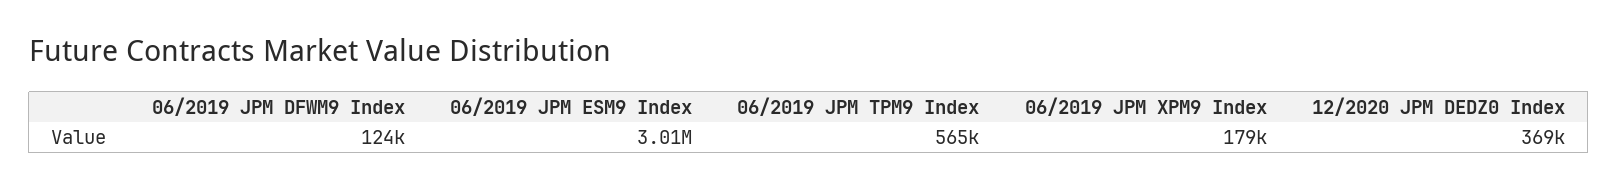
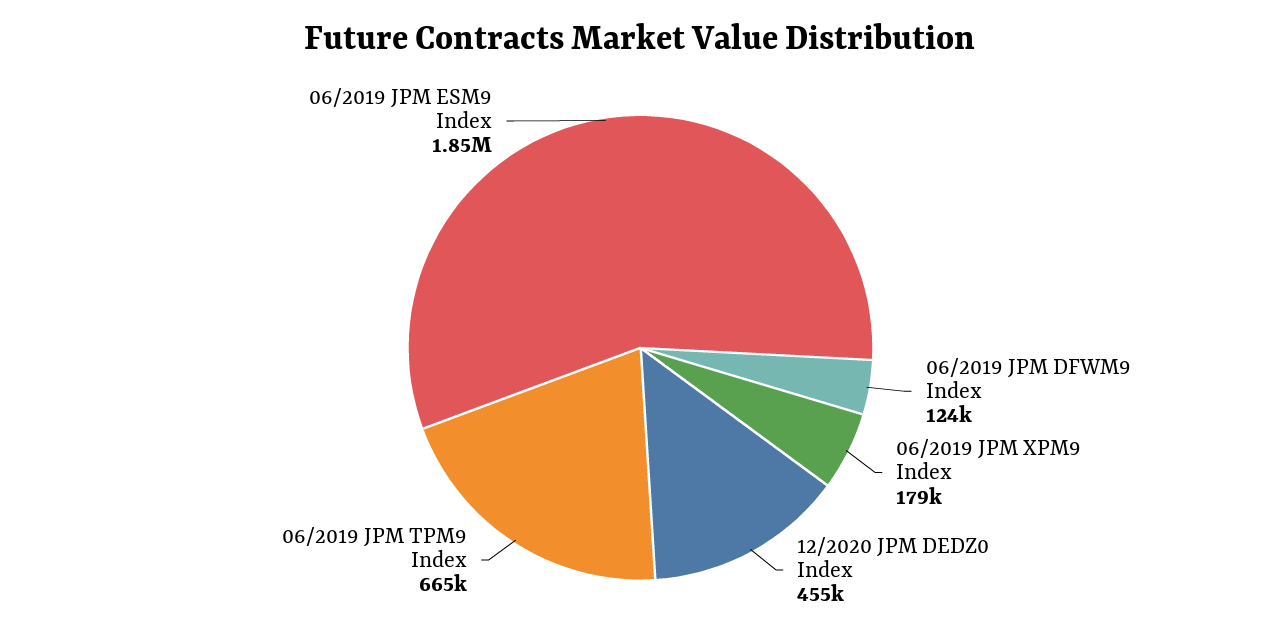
  {
    "06/2019 JPM DFWM9 Index": 124000,
-   "06/2019 JPM ESM9 Index": 3010000,
+   "06/2019 JPM ESM9 Index": 1850000,
-   "06/2019 JPM TPM9 Index": 565000,
+   "06/2019 JPM TPM9 Index": 665000,
    "06/2019 JPM XPM9 Index": 179000,
-   "12/2020 JPM DEDZ0 Index": 369000
+   "12/2020 JPM DEDZ0 Index": 455000
  }

